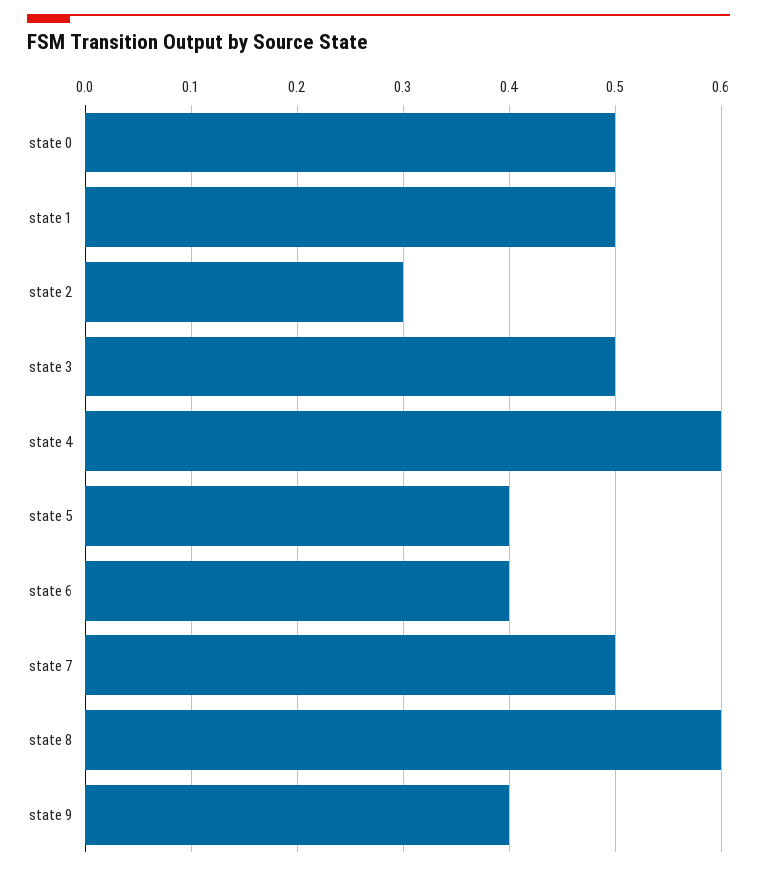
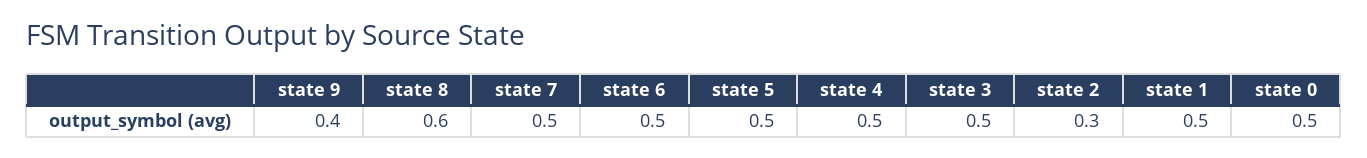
  {
    "state 0": 0.5,
    "state 1": 0.5,
    "state 2": 0.3,
    "state 3": 0.5,
-   "state 4": 0.6,
+   "state 4": 0.5,
-   "state 5": 0.4,
+   "state 5": 0.5,
-   "state 6": 0.4,
+   "state 6": 0.5,
    "state 7": 0.5,
    "state 8": 0.6,
    "state 9": 0.4
  }

